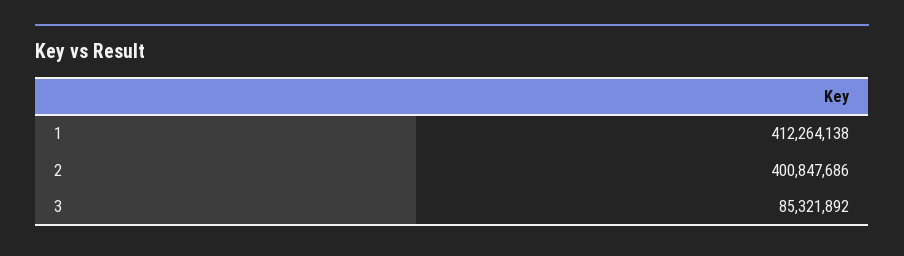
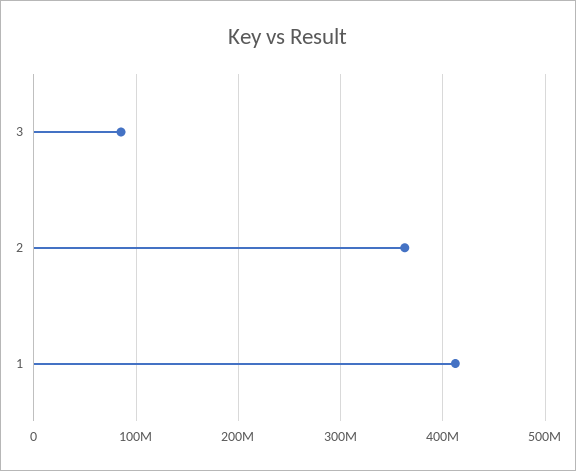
  {
    "1": 412264138,
-   "2": 400847686,
+   "2": 360000000,
    "3": 85321892
  }

